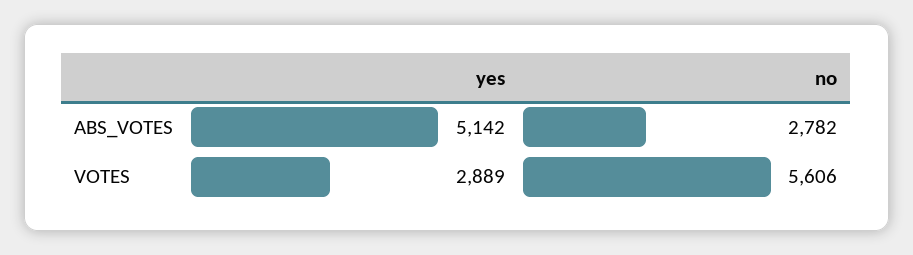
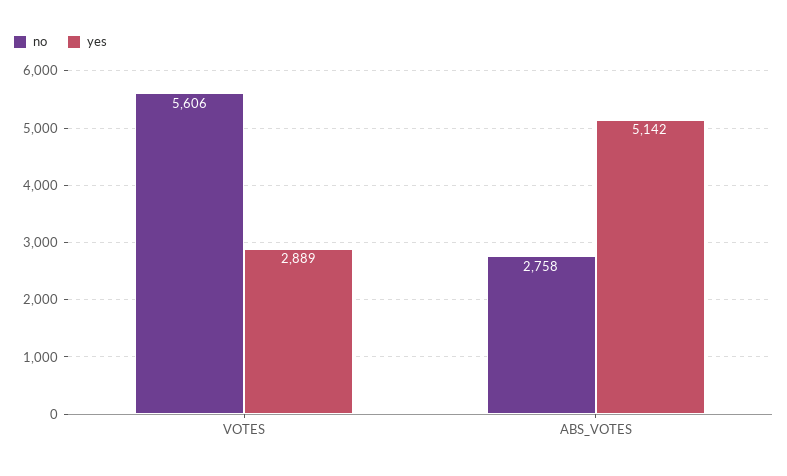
  {
    "yes": {
      "ABS_VOTES": 5142,
      "VOTES": 2889
    },
    "no": {
-     "ABS_VOTES": 2782,
+     "ABS_VOTES": 2758,
      "VOTES": 5606
    }
  }

